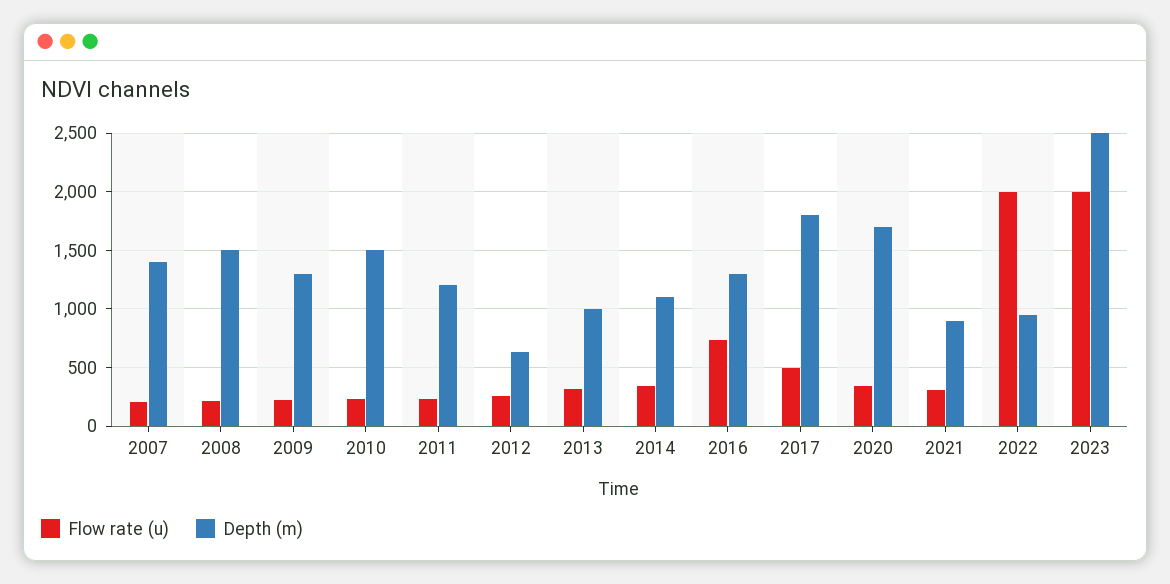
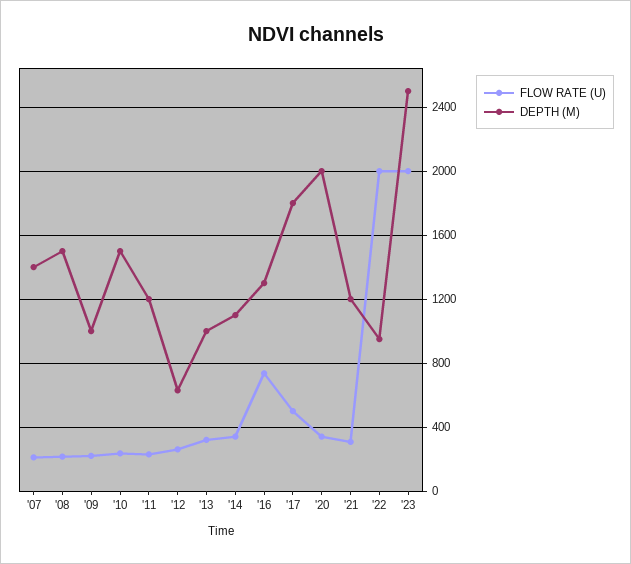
  {
    "Flow rate (u)": {
      "2007": 200,
      "2008": 200,
      "2009": 200,
      "2010": 250,
      "2011": 250,
      "2012": 250,
      "2013": 300,
      "2014": 350,
      "2016": 750,
      "2017": 500,
      "2020": 350,
      "2021": 300,
      "2022": 2000,
      "2023": 2000
    },
    "Depth (m)": {
      "2007": 1400,
      "2008": 1500,
-     "2009": 1300,
+     "2009": 1000,
      "2010": 1500,
      "2011": 1200,
      "2012": 650,
      "2013": 1000,
      "2014": 1100,
      "2016": 1300,
      "2017": 1800,
-     "2020": 1700,
+     "2020": 2000,
-     "2021": 900,
+     "2021": 1200,
      "2022": 950,
      "2023": 2500
    }
  }

